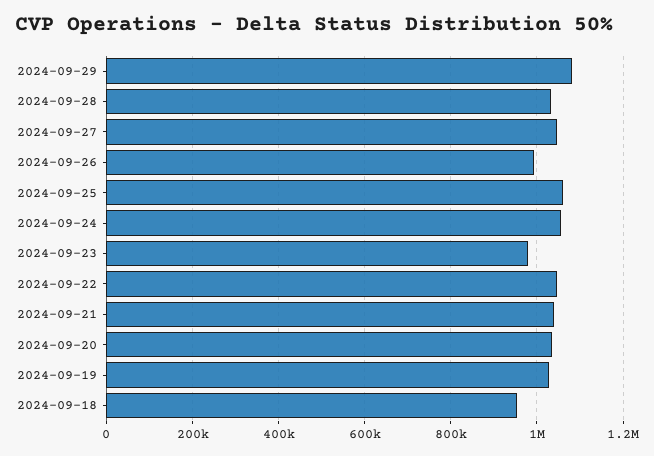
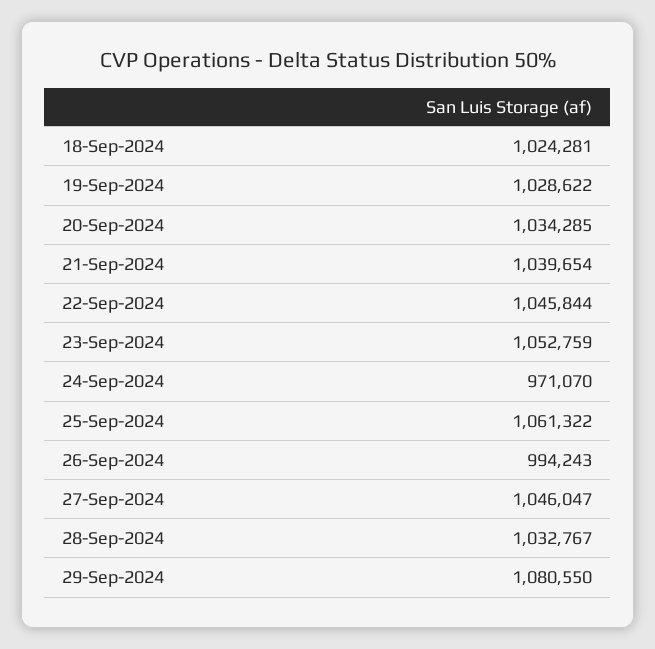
  {
    "2024-09-29": 1080550,
    "2024-09-28": 1032767,
    "2024-09-27": 1046047,
    "2024-09-26": 994243,
    "2024-09-25": 1061322,
-   "2024-09-24": 1060000,
+   "2024-09-24": 971070,
-   "2024-09-23": 980000,
+   "2024-09-23": 1052759,
    "2024-09-22": 1045844,
    "2024-09-21": 1039654,
    "2024-09-20": 1034285,
    "2024-09-19": 1028622,
-   "2024-09-18": 960000
+   "2024-09-18": 1024281
  }

